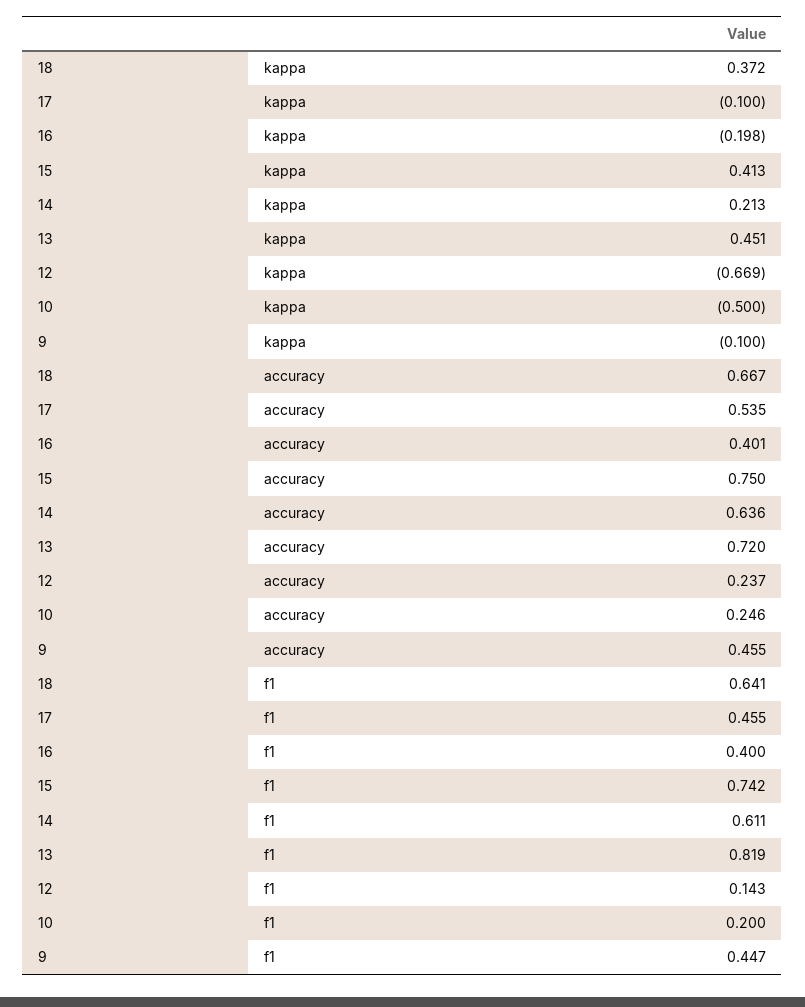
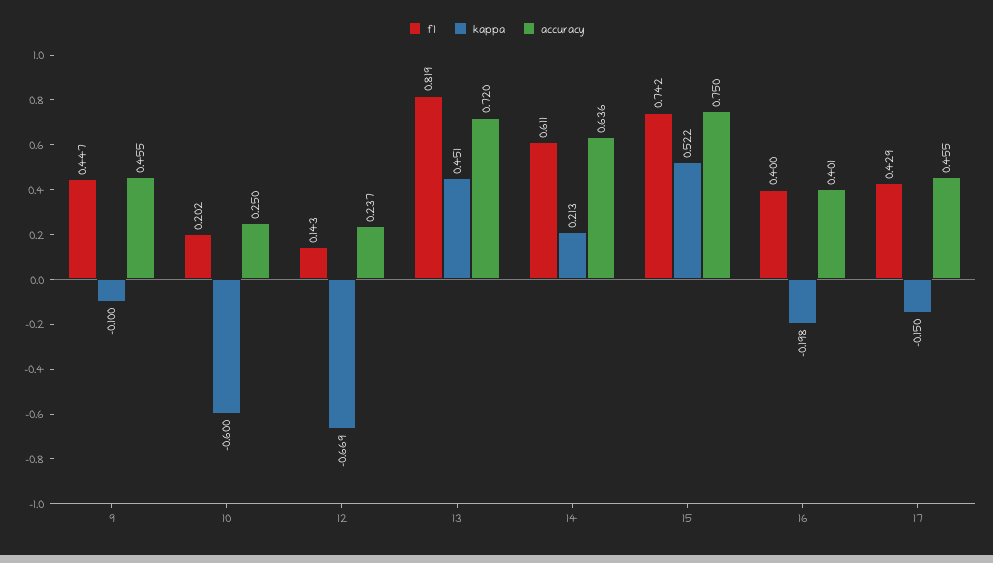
  {
    "kappa": {
-     "18": 0.372,
-     "17": -0.1,
+     "17": -0.15,
      "16": -0.198,
-     "15": 0.413,
+     "15": 0.522,
      "14": 0.213,
      "13": 0.451,
      "12": -0.669,
-     "10": -0.5,
+     "10": -0.6,
      "9": -0.1
    },
    "accuracy": {
-     "18": 0.667,
-     "17": 0.535,
+     "17": 0.455,
      "16": 0.401,
      "15": 0.75,
      "14": 0.636,
      "13": 0.72,
      "12": 0.237,
-     "10": 0.246,
+     "10": 0.25,
      "9": 0.455
    },
    "f1": {
-     "18": 0.641,
-     "17": 0.455,
+     "17": 0.429,
      "16": 0.4,
      "15": 0.742,
      "14": 0.611,
      "13": 0.819,
      "12": 0.143,
-     "10": 0.2,
+     "10": 0.202,
      "9": 0.447
    }
  }

